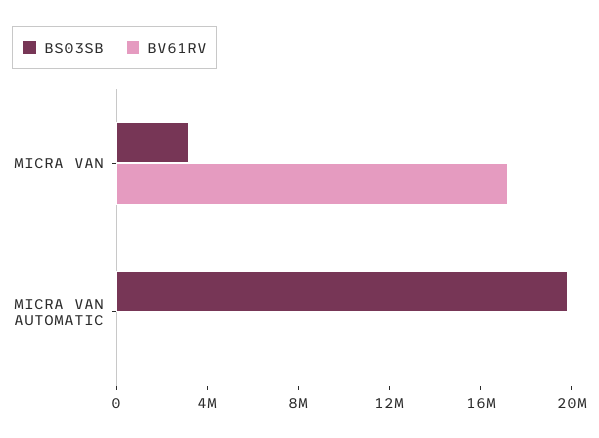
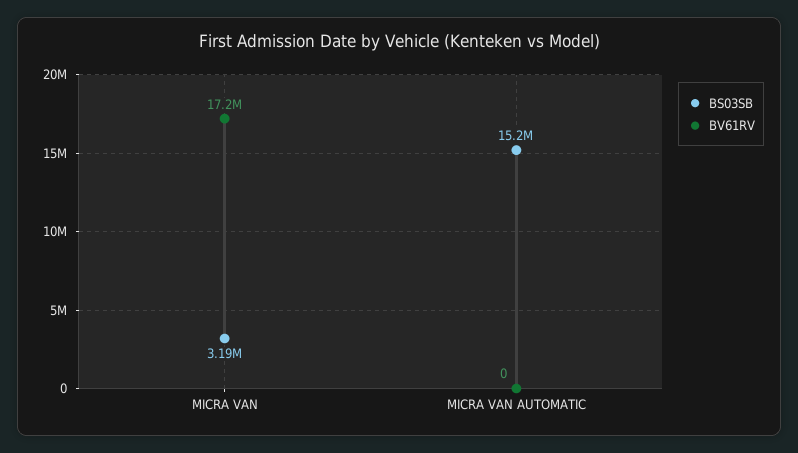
  {
    "BS03SB": {
      "MICRA VAN": 3190000,
-     "MICRA VAN AUTOMATIC": 20000000
+     "MICRA VAN AUTOMATIC": 15200000
    },
    "BV61RV": {
      "MICRA VAN": 17200000,
      "MICRA VAN AUTOMATIC": 0
    }
  }

